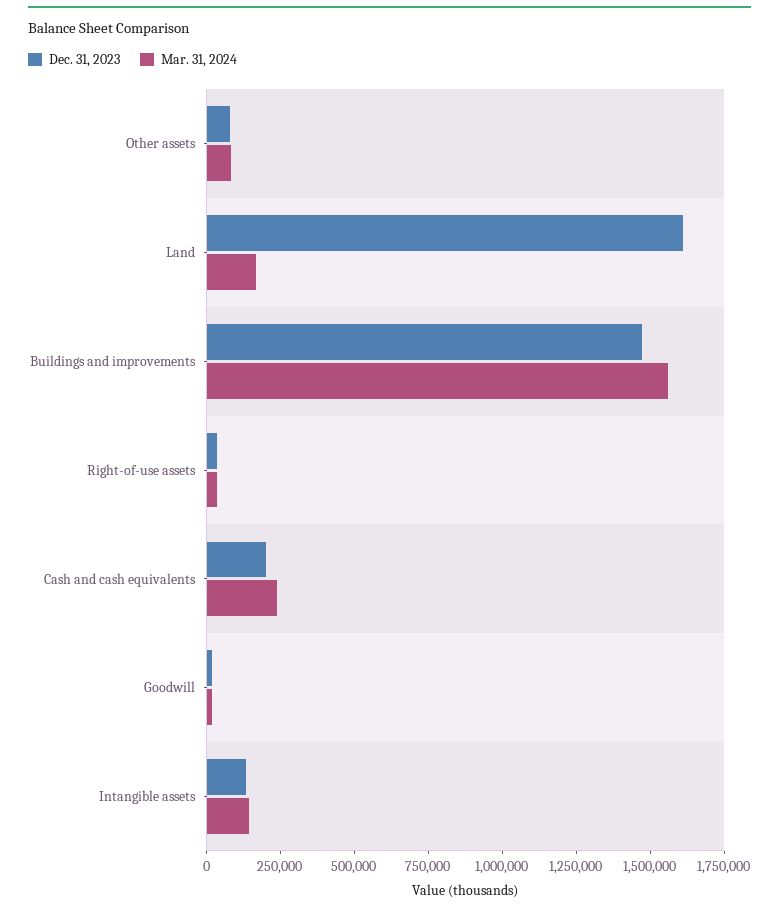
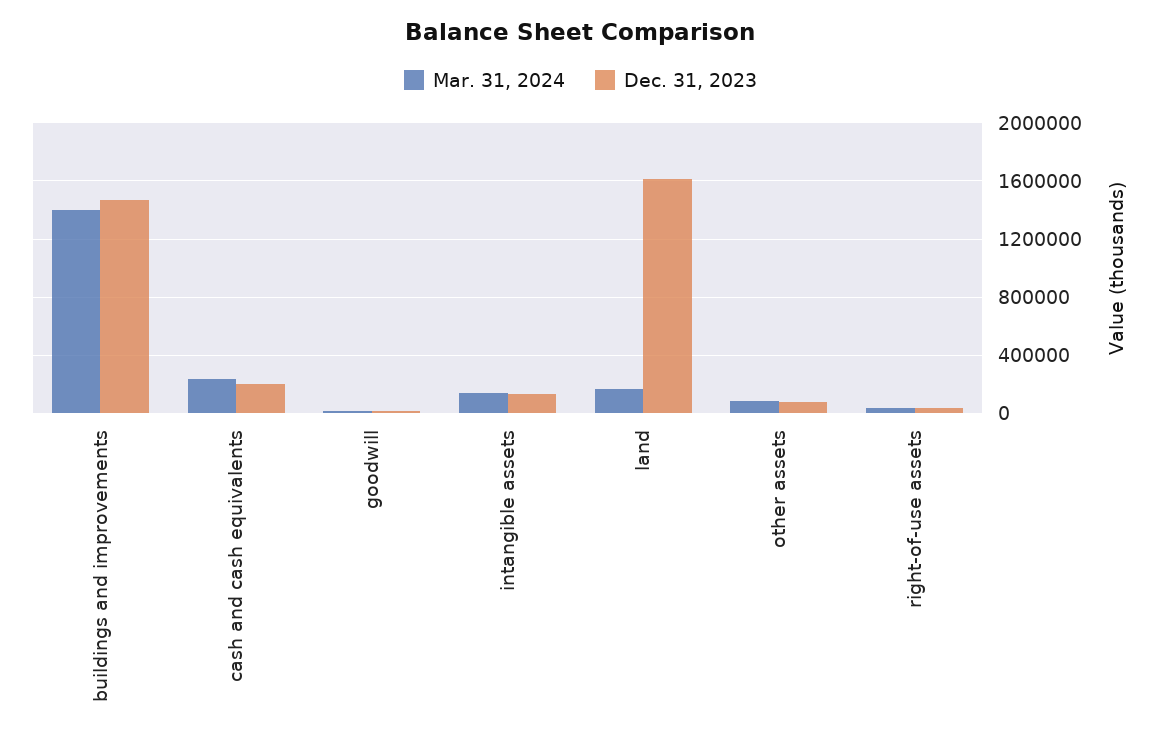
  {
    "Dec. 31, 2023": {
      "Other assets": 100000,
      "Land": 1600000,
      "Buildings and improvements": 1450000,
      "Right-of-use assets": 50000,
      "Cash and cash equivalents": 200000,
      "Goodwill": 0,
      "Intangible assets": 150000
    },
    "Mar. 31, 2024": {
      "Other assets": 100000,
      "Land": 150000,
-     "Buildings and improvements": 1550000,
+     "Buildings and improvements": 1400000,
      "Right-of-use assets": 50000,
      "Cash and cash equivalents": 250000,
      "Goodwill": 0,
      "Intangible assets": 150000
    }
  }

